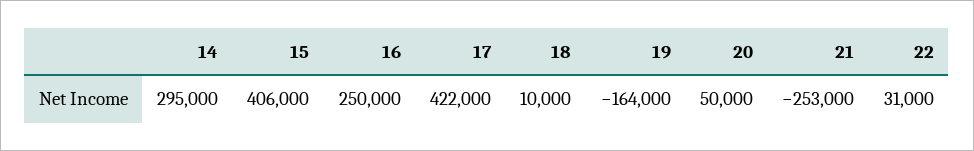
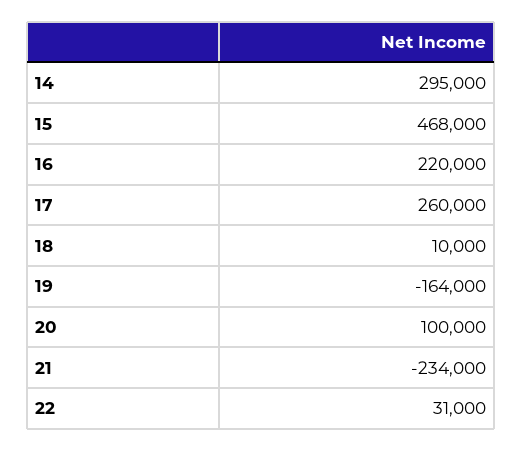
  {
    "14": 295000,
-   "15": 406000,
+   "15": 468000,
-   "16": 250000,
+   "16": 220000,
-   "17": 422000,
+   "17": 260000,
    "18": 10000,
    "19": -164000,
-   "20": 50000,
+   "20": 100000,
-   "21": -253000,
+   "21": -234000,
    "22": 31000
  }

